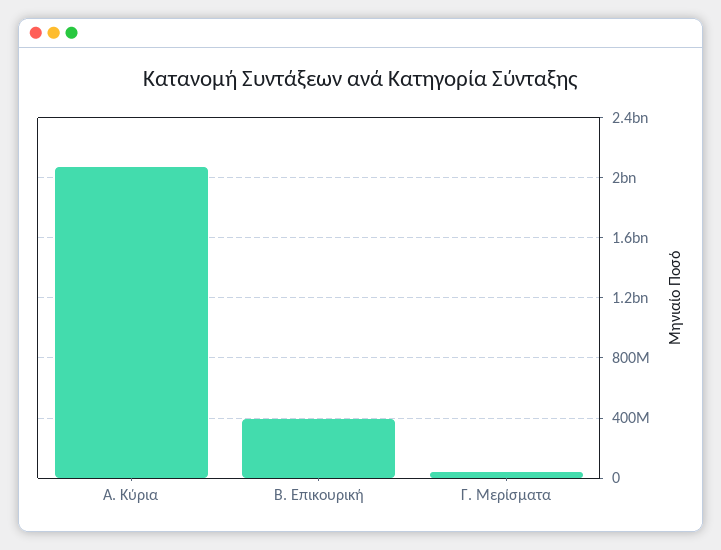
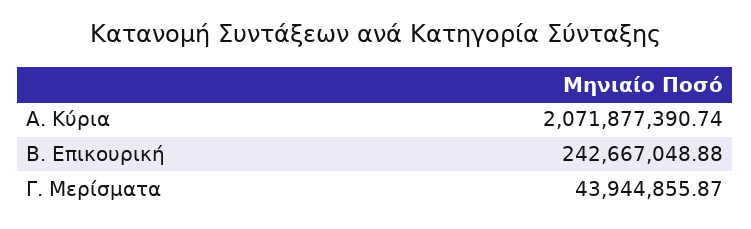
  {
    "Α. Κύρια": 2071877390.74,
-   "Β. Επικουρική": 400000000,
+   "Β. Επικουρική": 242667048.88,
    "Γ. Μερίσματα": 43944855.87
  }

